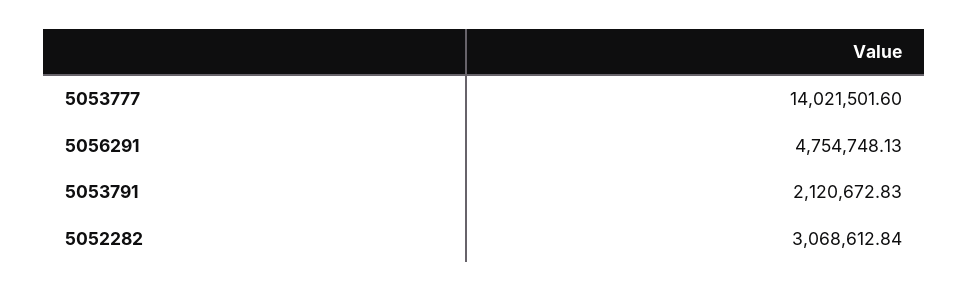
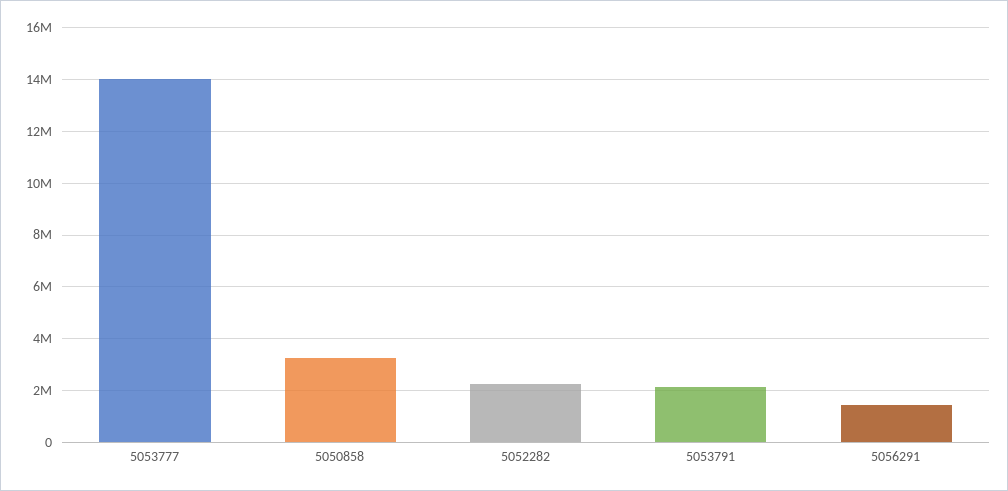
  {
    "5053777": 14021501.6,
-   "5056291": 4754748.13,
+   "5056291": 1500000,
    "5053791": 2120672.83,
-   "5052282": 3068612.84
+   "5052282": 2250000,
+   "5050858": 3250000
  }

